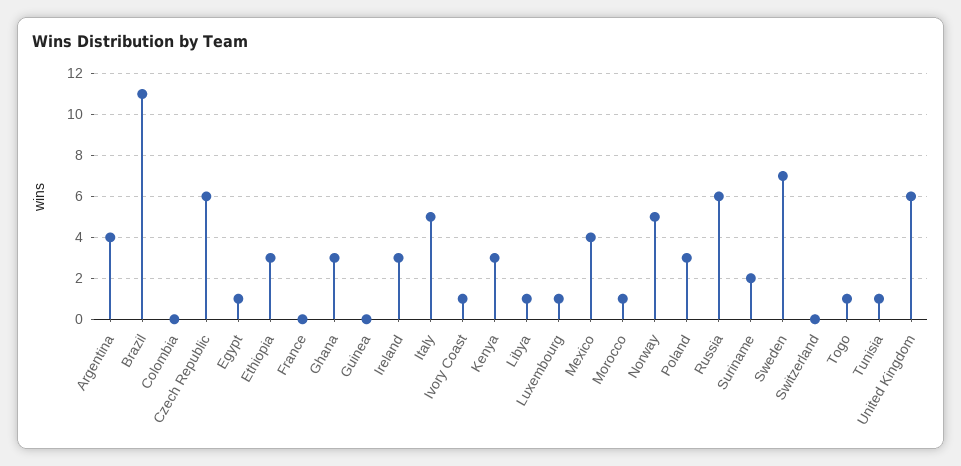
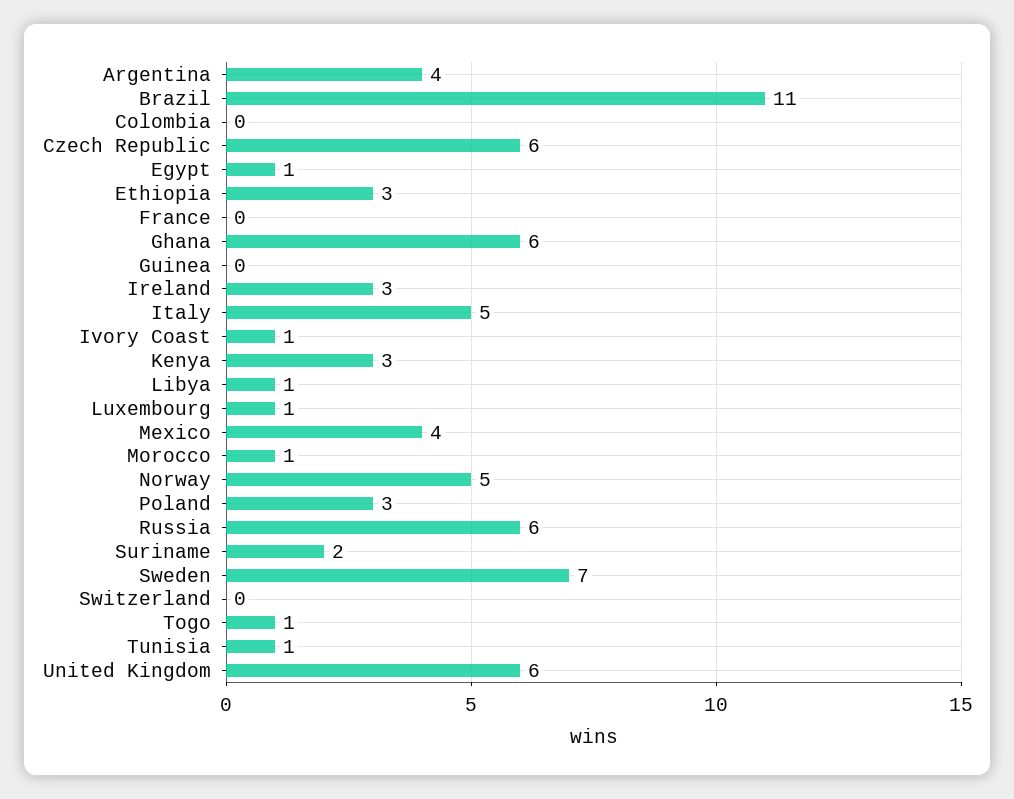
  {
    "Argentina": 4,
    "Brazil": 11,
    "Colombia": 0,
    "Czech Republic": 6,
    "Egypt": 1,
    "Ethiopia": 3,
    "France": 0,
-   "Ghana": 3,
+   "Ghana": 6,
    "Guinea": 0,
    "Ireland": 3,
    "Italy": 5,
    "Ivory Coast": 1,
    "Kenya": 3,
    "Libya": 1,
    "Luxembourg": 1,
    "Mexico": 4,
    "Morocco": 1,
    "Norway": 5,
    "Poland": 3,
    "Russia": 6,
    "Suriname": 2,
    "Sweden": 7,
    "Switzerland": 0,
    "Togo": 1,
    "Tunisia": 1,
    "United Kingdom": 6
  }

